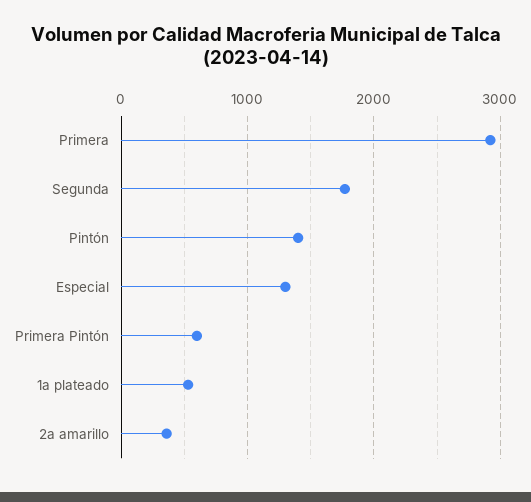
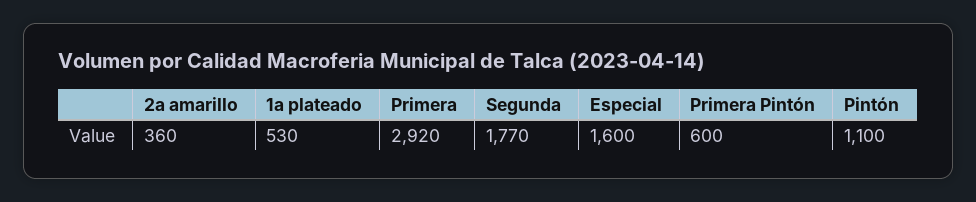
  {
    "Primera": 2920,
    "Segunda": 1770,
-   "Pintón": 1400,
+   "Pintón": 1100,
-   "Especial": 1300,
+   "Especial": 1600,
    "Primera Pintón": 600,
    "1a plateado": 530,
    "2a amarillo": 360
  }

